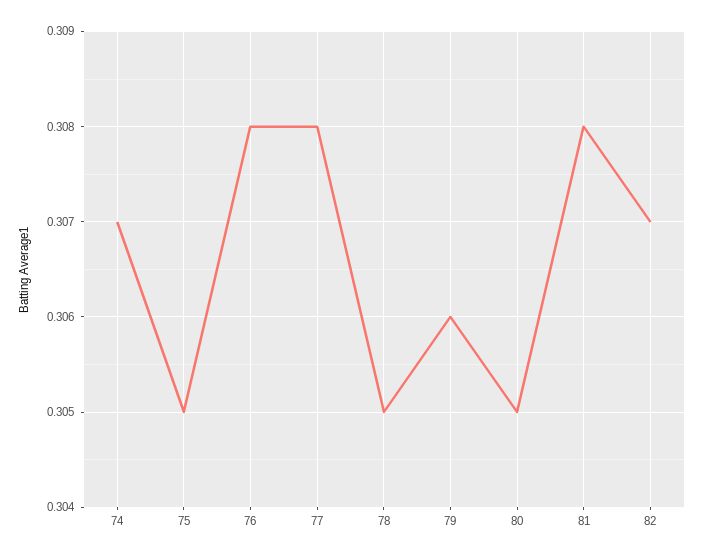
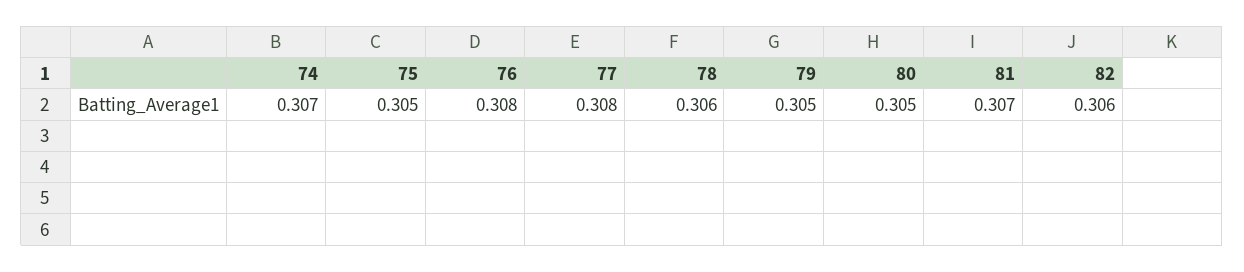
  {
    "74": 0.307,
    "75": 0.305,
    "76": 0.308,
    "77": 0.308,
-   "78": 0.305,
+   "78": 0.306,
-   "79": 0.306,
+   "79": 0.305,
    "80": 0.305,
-   "81": 0.308,
+   "81": 0.307,
-   "82": 0.307
+   "82": 0.306
  }

